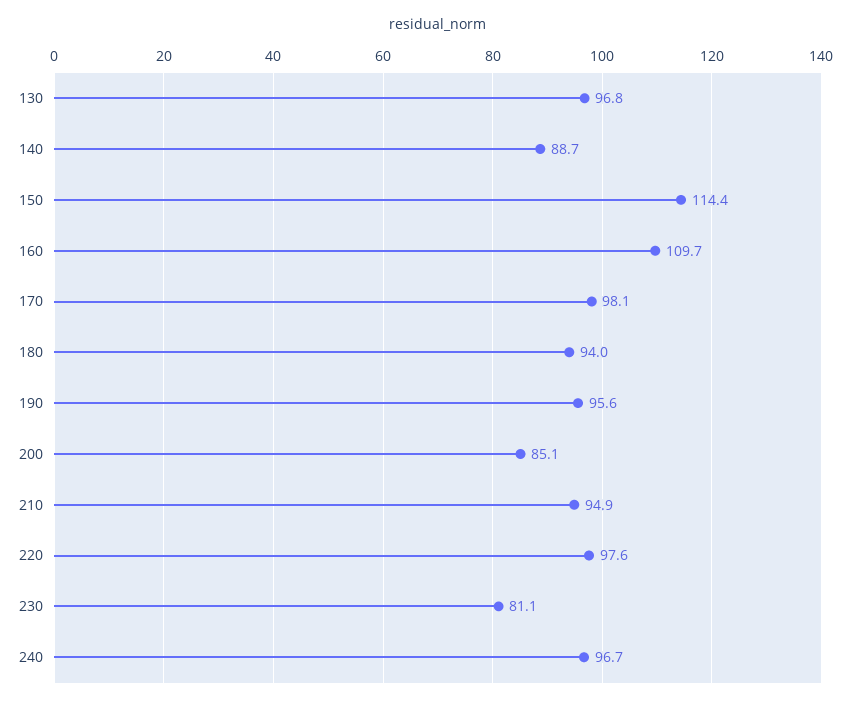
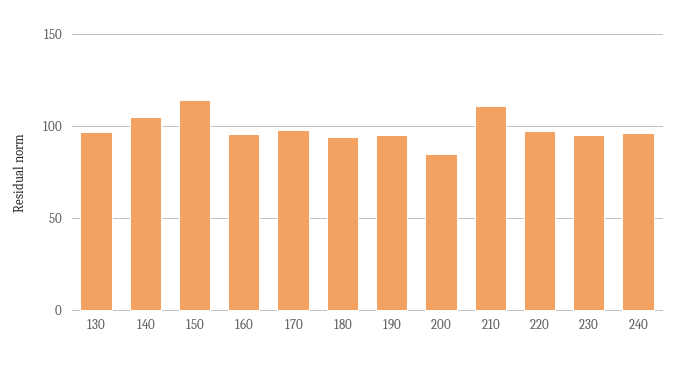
  {
    "130": 96.8,
-   "140": 88.7,
+   "140": 105,
    "150": 114.4,
-   "160": 109.7,
+   "160": 95,
    "170": 98.1,
    "180": 94,
    "190": 95.6,
    "200": 85.1,
-   "210": 94.9,
+   "210": 110,
    "220": 97.6,
-   "230": 81.1,
+   "230": 95,
    "240": 96.7
  }

